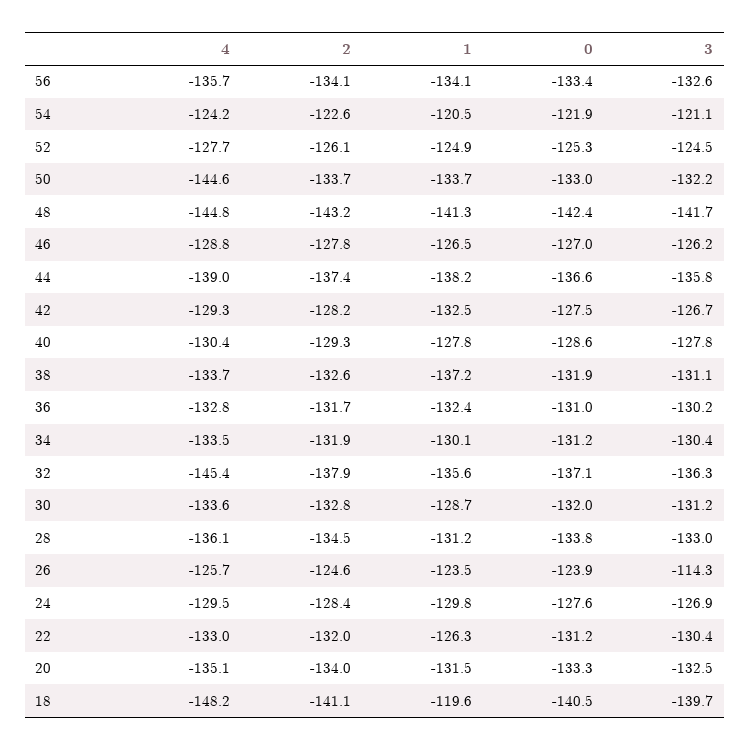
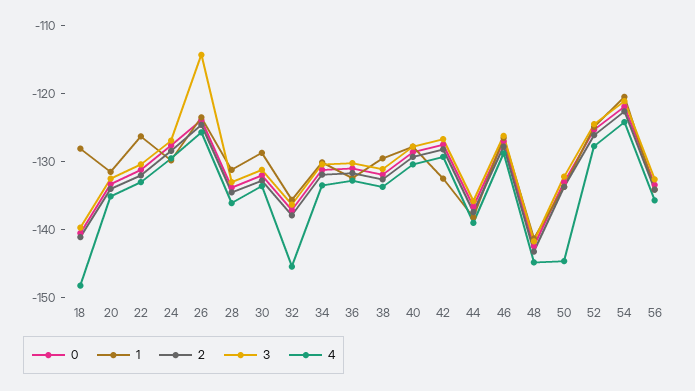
  {
    "4": {
      "56": -135.7,
      "54": -124.2,
      "52": -127.7,
      "50": -144.6,
      "48": -144.8,
      "46": -128.8,
      "44": -139,
      "42": -129.3,
      "40": -130.4,
      "38": -133.7,
      "36": -132.8,
      "34": -133.5,
      "32": -145.4,
      "30": -133.6,
      "28": -136.1,
      "26": -125.7,
      "24": -129.5,
      "22": -133,
      "20": -135.1,
      "18": -148.2
    },
    "2": {
      "56": -134.1,
      "54": -122.6,
      "52": -126.1,
      "50": -133.7,
      "48": -143.2,
      "46": -127.8,
      "44": -137.4,
      "42": -128.2,
      "40": -129.3,
      "38": -132.6,
      "36": -131.7,
      "34": -131.9,
      "32": -137.9,
      "30": -132.8,
      "28": -134.5,
      "26": -124.6,
      "24": -128.4,
      "22": -132,
      "20": -134,
      "18": -141.1
    },
    "1": {
      "56": -134.1,
      "54": -120.5,
      "52": -124.9,
      "50": -133.7,
      "48": -141.3,
      "46": -126.5,
      "44": -138.2,
      "42": -132.5,
      "40": -127.8,
-     "38": -137.2,
+     "38": -130,
      "36": -132.4,
      "34": -130.1,
      "32": -135.6,
      "30": -128.7,
      "28": -131.2,
      "26": -123.5,
      "24": -129.8,
      "22": -126.3,
      "20": -131.5,
-     "18": -119.6
+     "18": -128
    },
    "0": {
      "56": -133.4,
      "54": -121.9,
      "52": -125.3,
      "50": -133,
      "48": -142.4,
      "46": -127,
      "44": -136.6,
      "42": -127.5,
      "40": -128.6,
      "38": -131.9,
      "36": -131,
      "34": -131.2,
      "32": -137.1,
      "30": -132,
      "28": -133.8,
      "26": -123.9,
      "24": -127.6,
      "22": -131.2,
      "20": -133.3,
      "18": -140.5
    },
    "3": {
      "56": -132.6,
      "54": -121.1,
      "52": -124.5,
      "50": -132.2,
      "48": -141.7,
      "46": -126.2,
      "44": -135.8,
      "42": -126.7,
      "40": -127.8,
      "38": -131.1,
      "36": -130.2,
      "34": -130.4,
      "32": -136.3,
      "30": -131.2,
      "28": -133,
      "26": -114.3,
      "24": -126.9,
      "22": -130.4,
      "20": -132.5,
      "18": -139.7
    }
  }

